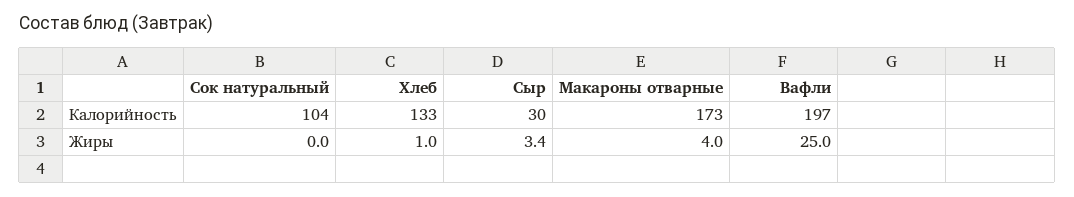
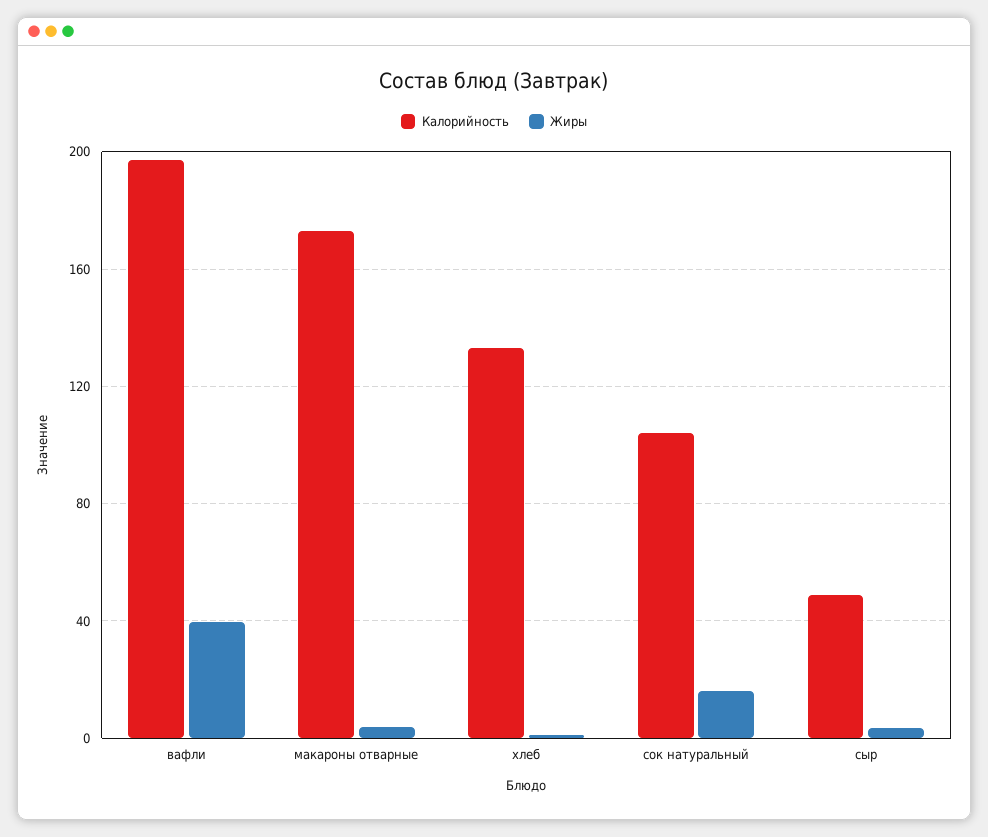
  {
    "Калорийность": {
      "Сок натуральный": 104,
      "Хлеб": 133,
-     "Сыр": 30,
+     "Сыр": 50,
      "Макароны отварные": 173,
      "Вафли": 197
    },
    "Жиры": {
-     "Сок натуральный": 0,
+     "Сок натуральный": 15,
      "Хлеб": 1,
      "Сыр": 3.4,
      "Макароны отварные": 4,
-     "Вафли": 25
+     "Вафли": 40
    }
  }

